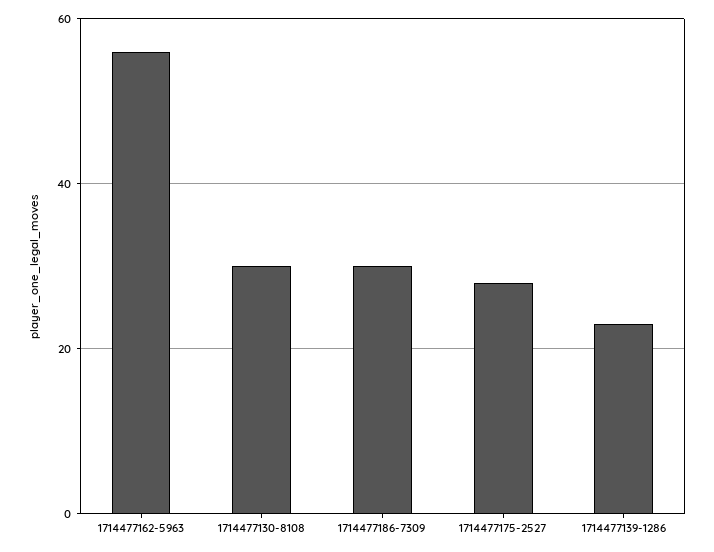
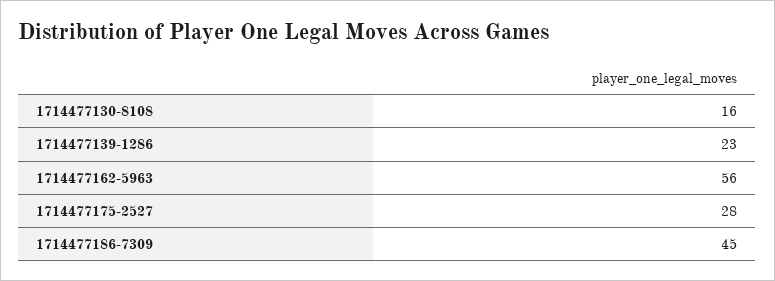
  {
    "1714477162-5963": 56,
-   "1714477130-8108": 30,
+   "1714477130-8108": 16,
-   "1714477186-7309": 30,
+   "1714477186-7309": 45,
    "1714477175-2527": 28,
    "1714477139-1286": 23
  }

